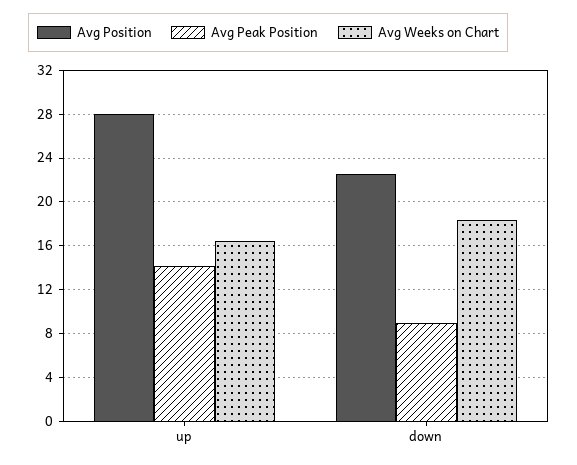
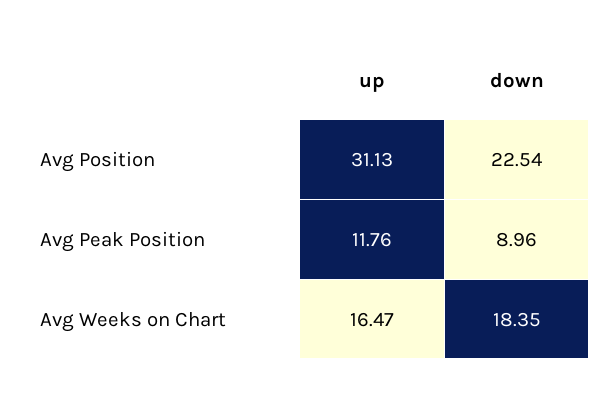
  {
    "Avg Position": {
-     "up": 28,
+     "up": 31.13,
      "down": 22.54
    },
    "Avg Peak Position": {
-     "up": 14,
+     "up": 11.76,
      "down": 8.96
    },
    "Avg Weeks on Chart": {
      "up": 16.47,
      "down": 18.35
    }
  }

